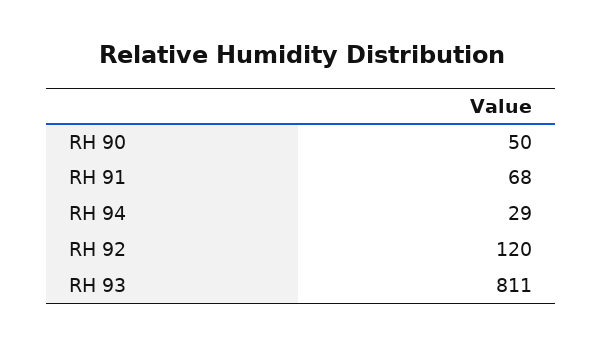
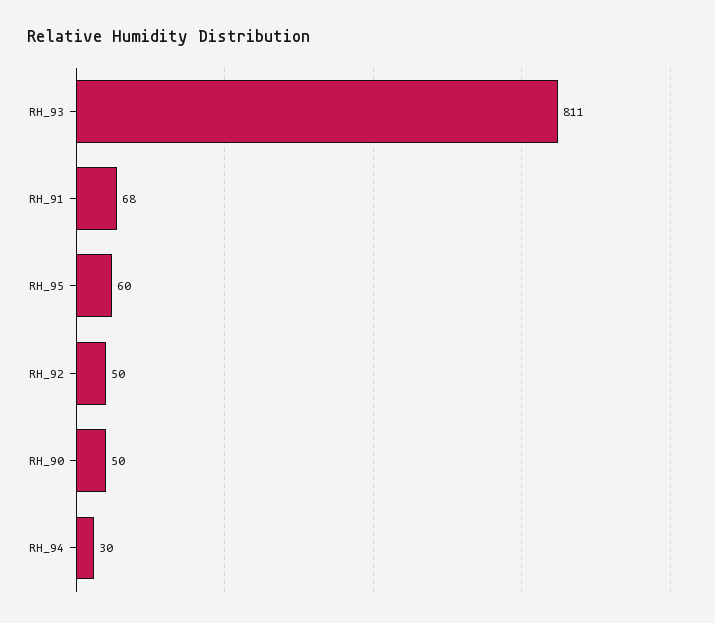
  {
    "RH 90": 50,
    "RH 91": 68,
-   "RH 94": 29,
+   "RH 94": 30,
-   "RH 92": 120,
+   "RH 92": 50,
-   "RH 93": 811
+   "RH 93": 811,
+   "RH_95": 60
  }

